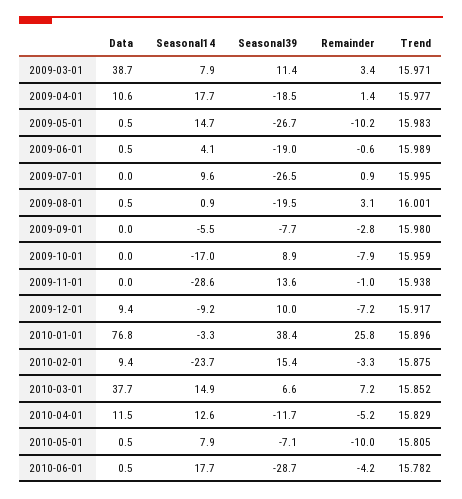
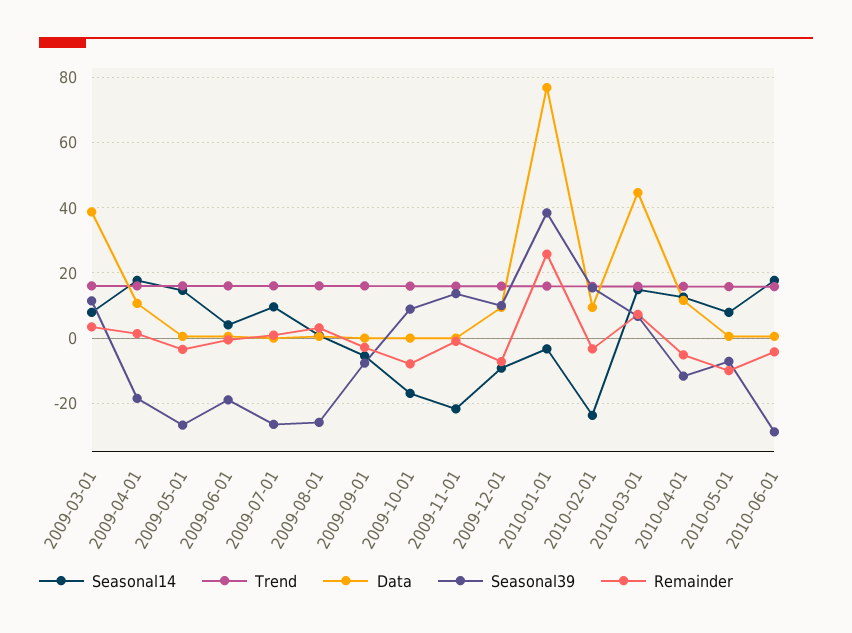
  {
    "Data": {
      "2009-03-01": 38.7,
      "2009-04-01": 10.6,
      "2009-05-01": 0.5,
      "2009-06-01": 0.5,
      "2009-07-01": 0,
      "2009-08-01": 0.5,
      "2009-09-01": 0,
      "2009-10-01": 0,
      "2009-11-01": 0,
      "2009-12-01": 9.4,
      "2010-01-01": 76.8,
      "2010-02-01": 9.4,
-     "2010-03-01": 37.7,
+     "2010-03-01": 44,
      "2010-04-01": 11.5,
      "2010-05-01": 0.5,
      "2010-06-01": 0.5
    },
    "Seasonal14": {
      "2009-03-01": 7.9,
      "2009-04-01": 17.7,
      "2009-05-01": 14.7,
      "2009-06-01": 4.1,
      "2009-07-01": 9.6,
      "2009-08-01": 0.9,
      "2009-09-01": -5.5,
      "2009-10-01": -17,
-     "2009-11-01": -28.6,
+     "2009-11-01": -22,
      "2009-12-01": -9.2,
      "2010-01-01": -3.3,
      "2010-02-01": -23.7,
      "2010-03-01": 14.9,
      "2010-04-01": 12.6,
      "2010-05-01": 7.9,
      "2010-06-01": 17.7
    },
    "Seasonal39": {
      "2009-03-01": 11.4,
      "2009-04-01": -18.5,
      "2009-05-01": -26.7,
      "2009-06-01": -19,
      "2009-07-01": -26.5,
-     "2009-08-01": -19.5,
+     "2009-08-01": -26,
      "2009-09-01": -7.7,
      "2009-10-01": 8.9,
      "2009-11-01": 13.6,
      "2009-12-01": 10,
      "2010-01-01": 38.4,
      "2010-02-01": 15.4,
      "2010-03-01": 6.6,
      "2010-04-01": -11.7,
      "2010-05-01": -7.1,
      "2010-06-01": -28.7
    },
    "Remainder": {
      "2009-03-01": 3.4,
      "2009-04-01": 1.4,
-     "2009-05-01": -10.2,
+     "2009-05-01": -4,
      "2009-06-01": -0.6,
      "2009-07-01": 0.9,
      "2009-08-01": 3.1,
      "2009-09-01": -2.8,
      "2009-10-01": -7.9,
      "2009-11-01": -1,
      "2009-12-01": -7.2,
      "2010-01-01": 25.8,
      "2010-02-01": -3.3,
      "2010-03-01": 7.2,
      "2010-04-01": -5.2,
      "2010-05-01": -10,
      "2010-06-01": -4.2
    },
    "Trend": {
      "2009-03-01": 15.971,
      "2009-04-01": 15.977,
      "2009-05-01": 15.983,
      "2009-06-01": 15.989,
      "2009-07-01": 15.995,
      "2009-08-01": 16.001,
      "2009-09-01": 15.98,
      "2009-10-01": 15.959,
      "2009-11-01": 15.938,
      "2009-12-01": 15.917,
      "2010-01-01": 15.896,
      "2010-02-01": 15.875,
      "2010-03-01": 15.852,
      "2010-04-01": 15.829,
      "2010-05-01": 15.805,
      "2010-06-01": 15.782
    }
  }

